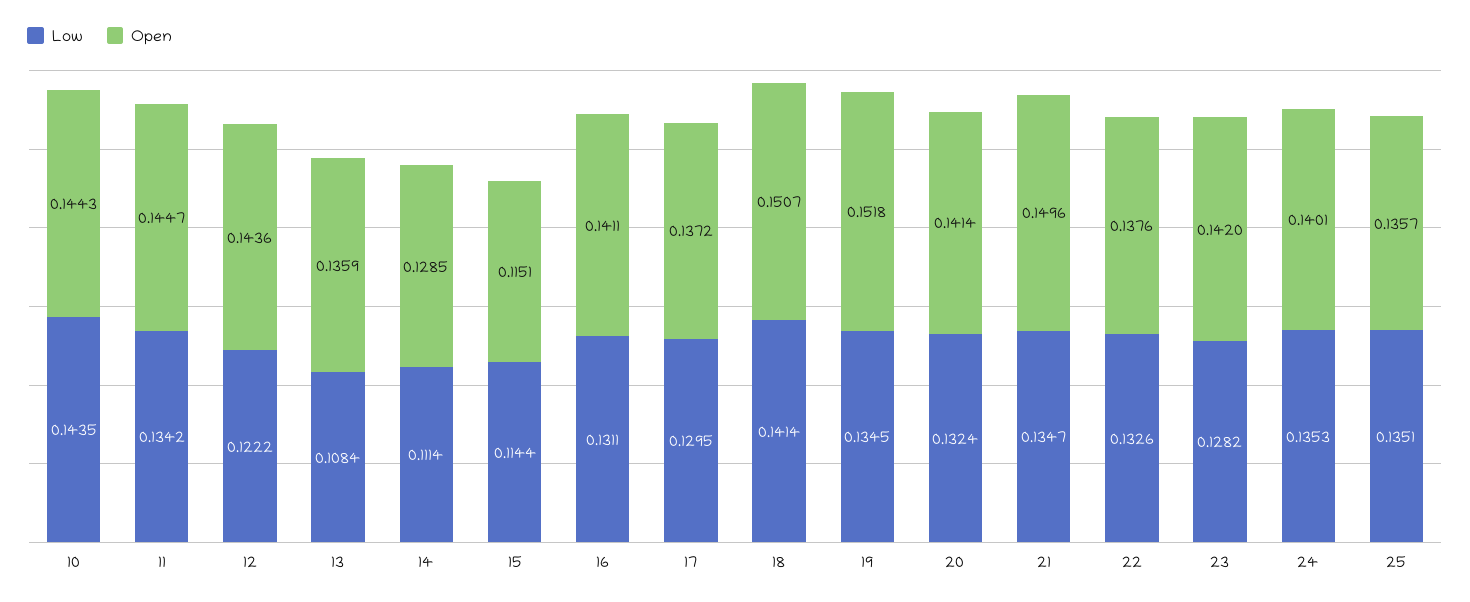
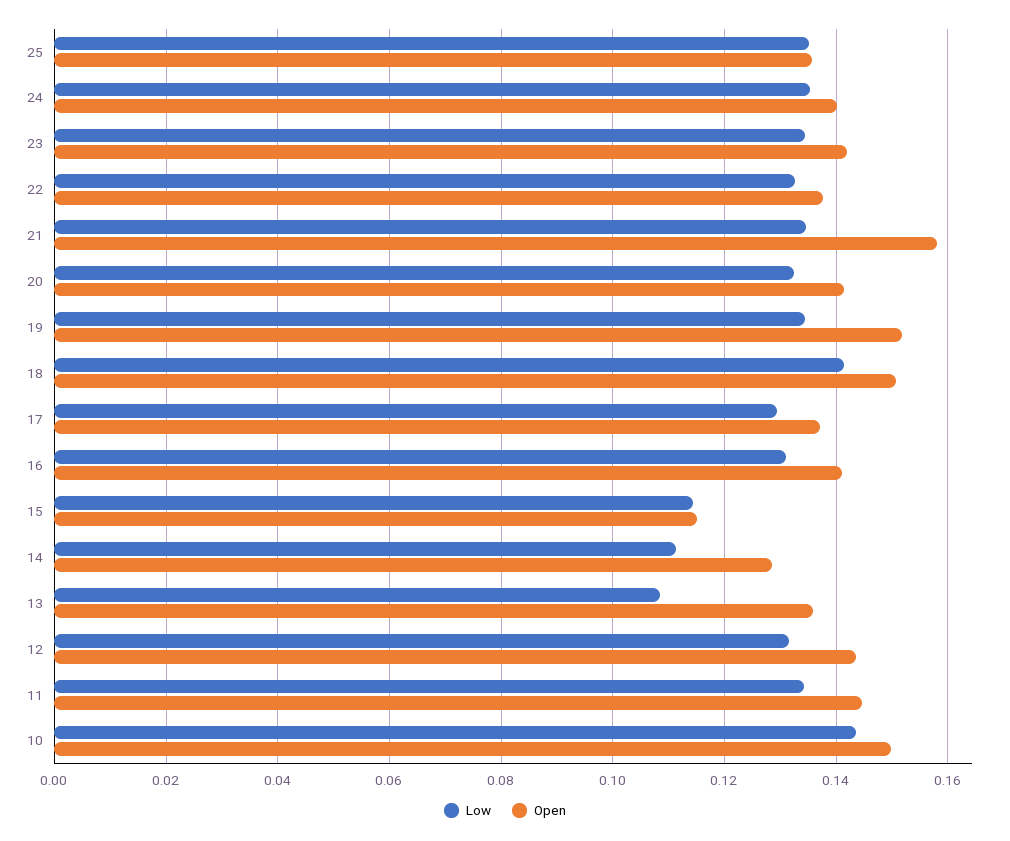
  {
    "Low": {
      "10": 0.1435,
      "11": 0.1342,
-     "12": 0.1222,
+     "12": 0.132,
      "13": 0.1084,
      "14": 0.1114,
      "15": 0.1144,
      "16": 0.1311,
      "17": 0.1295,
      "18": 0.1414,
      "19": 0.1345,
      "20": 0.1324,
      "21": 0.1347,
      "22": 0.1326,
-     "23": 0.1282,
+     "23": 0.134,
      "24": 0.1353,
      "25": 0.1351
    },
    "Open": {
-     "10": 0.1443,
+     "10": 0.15,
      "11": 0.1447,
      "12": 0.1436,
      "13": 0.1359,
      "14": 0.1285,
      "15": 0.1151,
      "16": 0.1411,
      "17": 0.1372,
      "18": 0.1507,
      "19": 0.1518,
      "20": 0.1414,
-     "21": 0.1496,
+     "21": 0.158,
      "22": 0.1376,
      "23": 0.142,
      "24": 0.1401,
      "25": 0.1357
    }
  }

